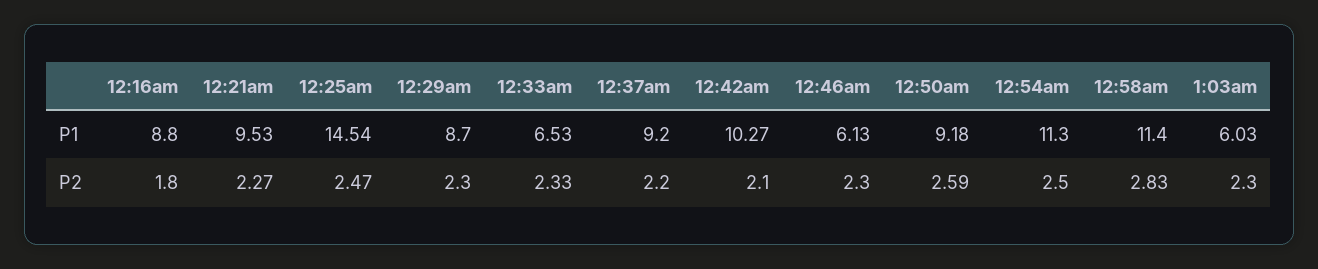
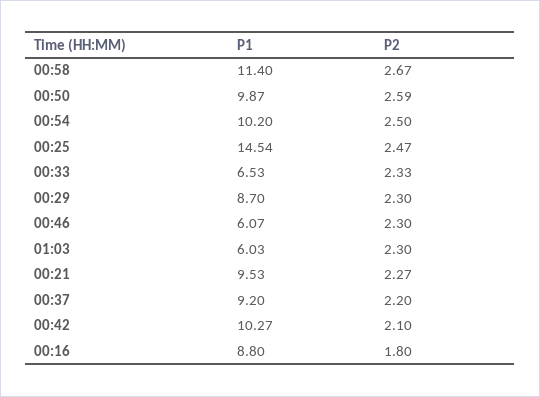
  {
    "12:16am": {
      "P1": 8.8,
      "P2": 1.8
    },
    "12:21am": {
      "P1": 9.53,
      "P2": 2.27
    },
    "12:25am": {
      "P1": 14.54,
      "P2": 2.47
    },
    "12:29am": {
      "P1": 8.7,
      "P2": 2.3
    },
    "12:33am": {
      "P1": 6.53,
      "P2": 2.33
    },
    "12:37am": {
      "P1": 9.2,
      "P2": 2.2
    },
    "12:42am": {
      "P1": 10.27,
      "P2": 2.1
    },
    "12:46am": {
-     "P1": 6.13,
+     "P1": 6.07,
      "P2": 2.3
    },
    "12:50am": {
-     "P1": 9.18,
+     "P1": 9.87,
      "P2": 2.59
    },
    "12:54am": {
-     "P1": 11.3,
+     "P1": 10.2,
      "P2": 2.5
    },
    "12:58am": {
      "P1": 11.4,
-     "P2": 2.83
+     "P2": 2.67
    },
    "1:03am": {
      "P1": 6.03,
      "P2": 2.3
    }
  }

